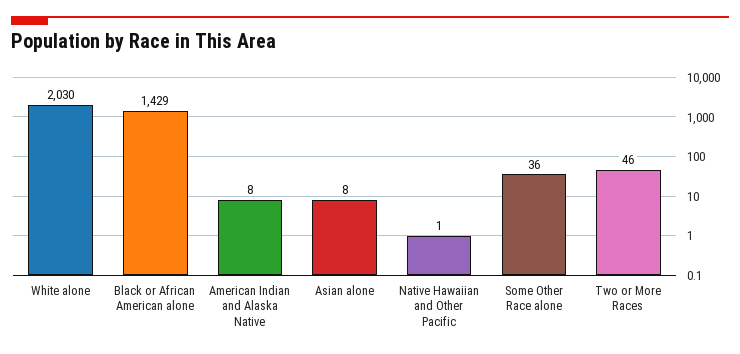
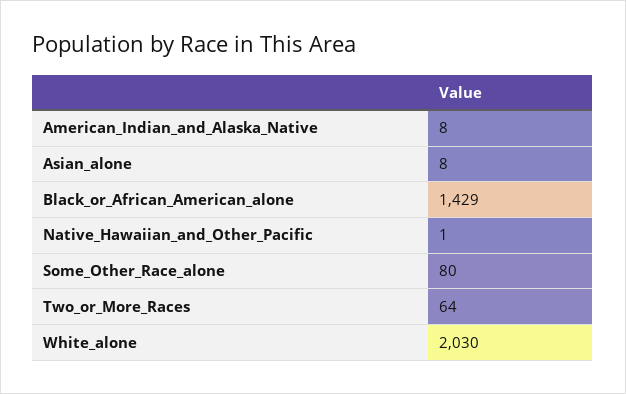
  {
    "White alone": 2030,
    "Black or African American alone": 1429,
    "American Indian and Alaska Native": 8,
    "Asian alone": 8,
    "Native Hawaiian and Other Pacific": 1,
-   "Some Other Race alone": 36,
+   "Some Other Race alone": 80,
-   "Two or More Races": 46
+   "Two or More Races": 64
  }

